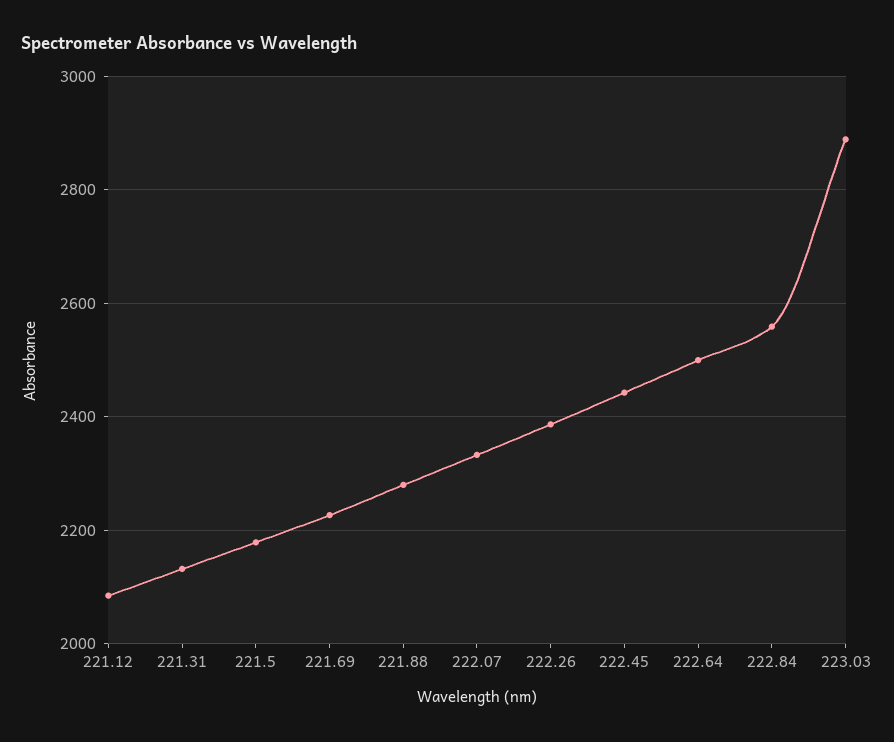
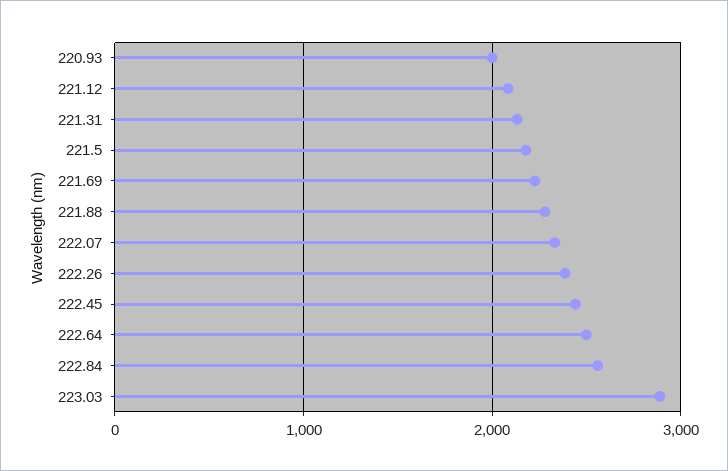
  {
    "221.12": 2080,
    "221.31": 2140,
    "221.5": 2180,
    "221.69": 2220,
    "221.88": 2280,
    "222.07": 2340,
    "222.26": 2380,
    "222.45": 2440,
    "222.64": 2500,
    "222.84": 2560,
-   "223.03": 2880
+   "223.03": 2880,
+   "220.93": 2000
  }

